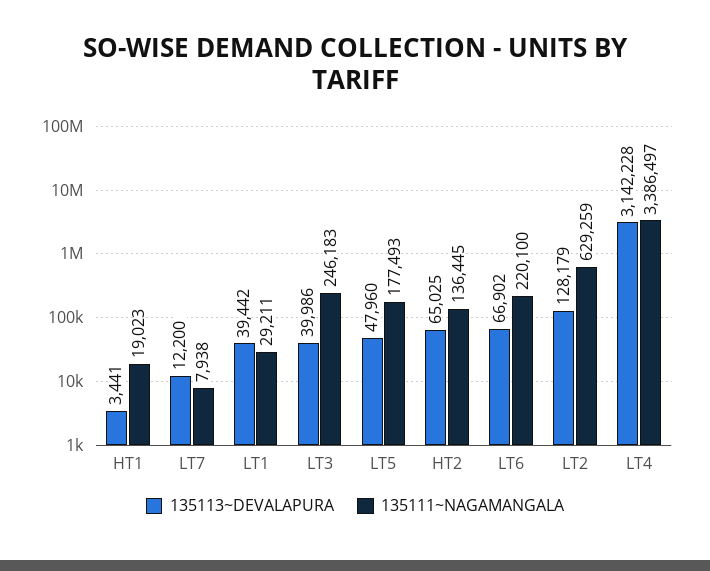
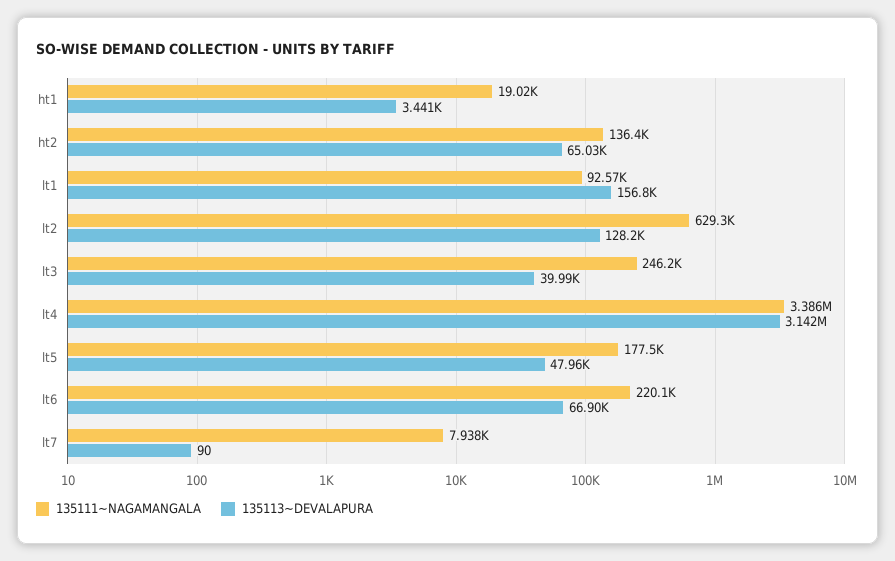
  {
    "135113~DEVALAPURA": {
      "HT1": 3441,
-     "LT7": 12200,
+     "LT7": 90,
-     "LT1": 39442,
+     "LT1": 156800,
      "LT3": 39986,
      "LT5": 47960,
      "HT2": 65025,
      "LT6": 66902,
      "LT2": 128179,
      "LT4": 3142228
    },
    "135111~NAGAMANGALA": {
      "HT1": 19023,
      "LT7": 7938,
-     "LT1": 29211,
+     "LT1": 92570,
      "LT3": 246183,
      "LT5": 177493,
      "HT2": 136445,
      "LT6": 220100,
      "LT2": 629259,
      "LT4": 3386497
    }
  }

